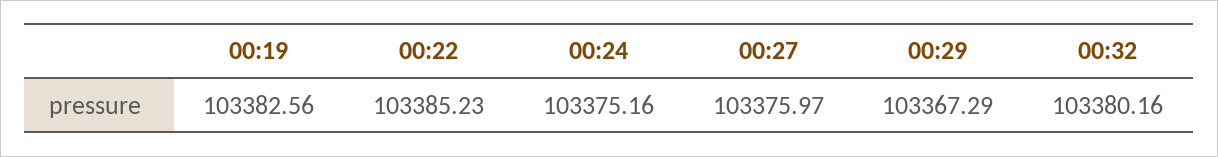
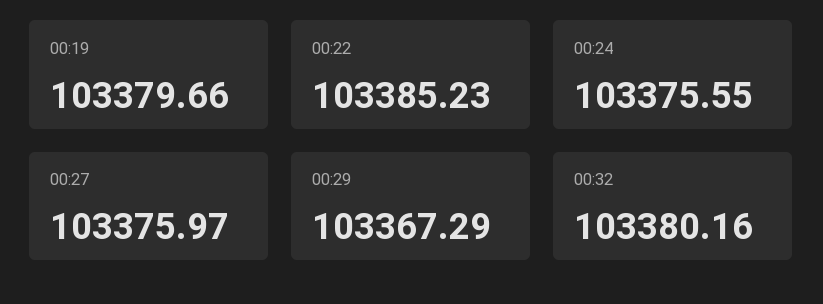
  {
-   "00:19": 103382.56,
+   "00:19": 103379.66,
    "00:22": 103385.23,
-   "00:24": 103375.16,
+   "00:24": 103375.55,
    "00:27": 103375.97,
    "00:29": 103367.29,
    "00:32": 103380.16
  }

